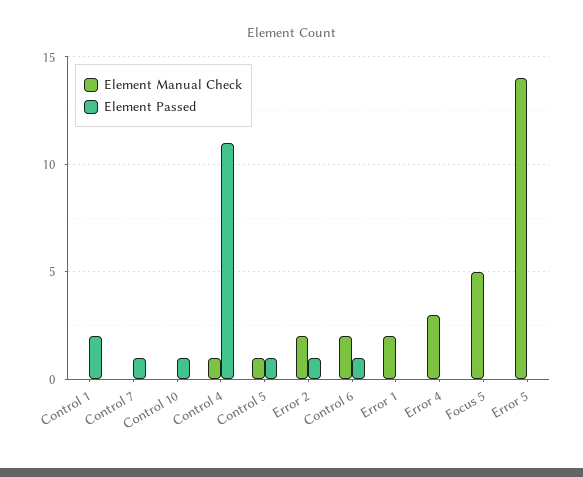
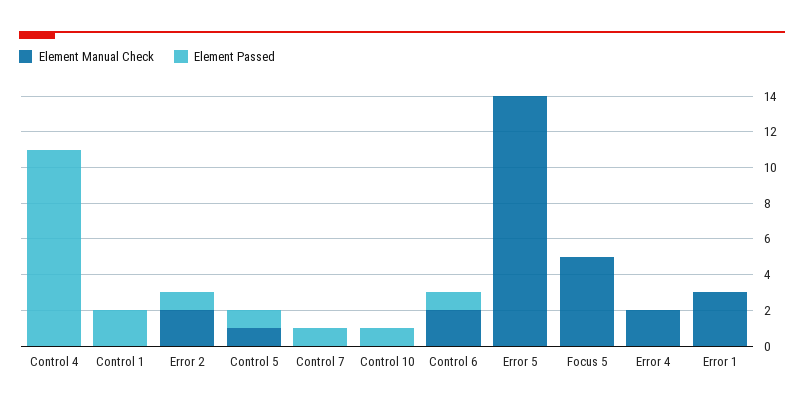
  {
    "Element Manual Check": {
      "Control 1": 0,
      "Control 7": 0,
      "Control 10": 0,
-     "Control 4": 1,
+     "Control 4": 0,
      "Control 5": 1,
      "Error 2": 2,
      "Control 6": 2,
-     "Error 1": 2,
+     "Error 1": 3,
-     "Error 4": 3,
+     "Error 4": 2,
      "Focus 5": 5,
      "Error 5": 14
    },
    "Element Passed": {
      "Control 1": 2,
      "Control 7": 1,
      "Control 10": 1,
      "Control 4": 11,
      "Control 5": 1,
      "Error 2": 1,
      "Control 6": 1,
      "Error 1": 0,
      "Error 4": 0,
      "Focus 5": 0,
      "Error 5": 0
    }
  }

